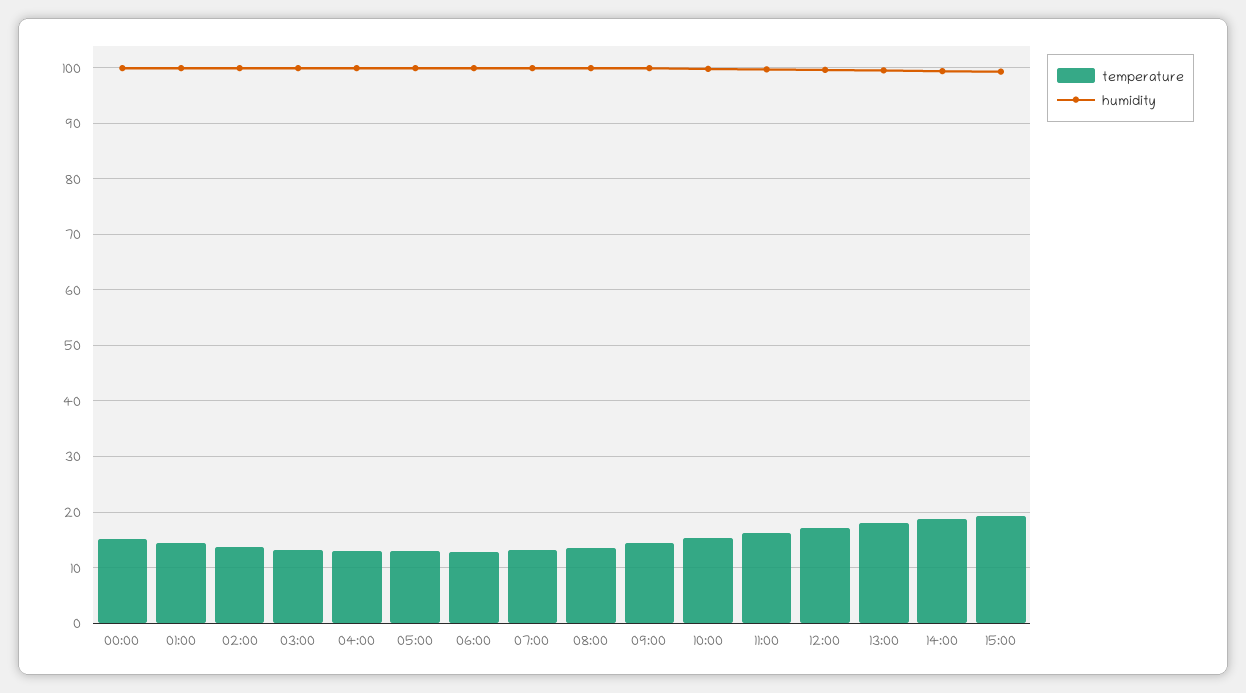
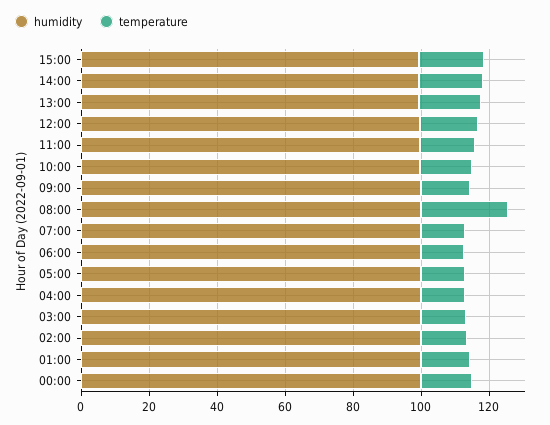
  {
    "temperature": {
      "00:00": 16,
      "01:00": 14,
      "02:00": 14,
      "03:00": 14,
      "04:00": 14,
      "05:00": 12,
      "06:00": 12,
      "07:00": 14,
-     "08:00": 14,
+     "08:00": 25,
      "09:00": 14,
      "10:00": 16,
      "11:00": 16,
      "12:00": 18,
      "13:00": 18,
      "14:00": 18,
      "15:00": 20
    },
    "humidity": {
      "00:00": 100,
      "01:00": 100,
      "02:00": 100,
      "03:00": 100,
      "04:00": 100,
      "05:00": 100,
      "06:00": 100,
      "07:00": 100,
      "08:00": 100,
      "09:00": 100,
      "10:00": 100,
      "11:00": 100,
      "12:00": 100,
      "13:00": 100,
      "14:00": 100,
      "15:00": 100
    }
  }

